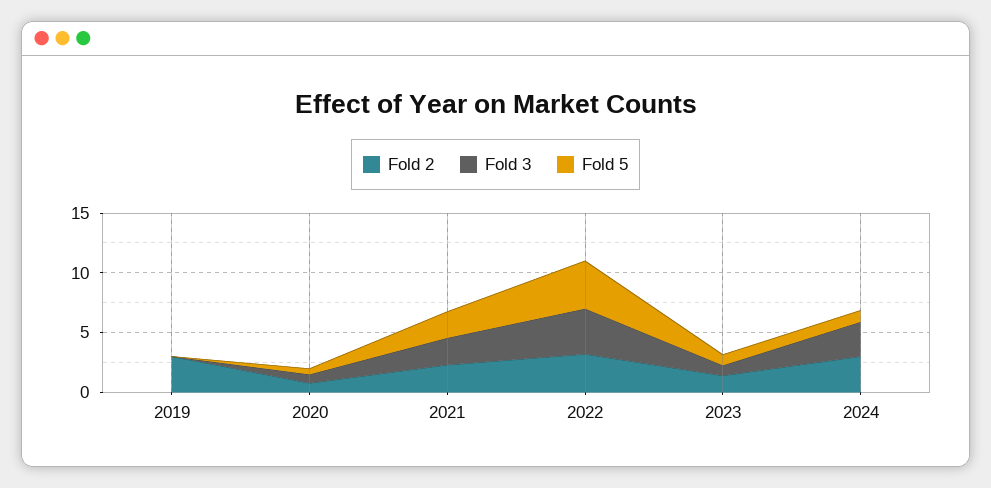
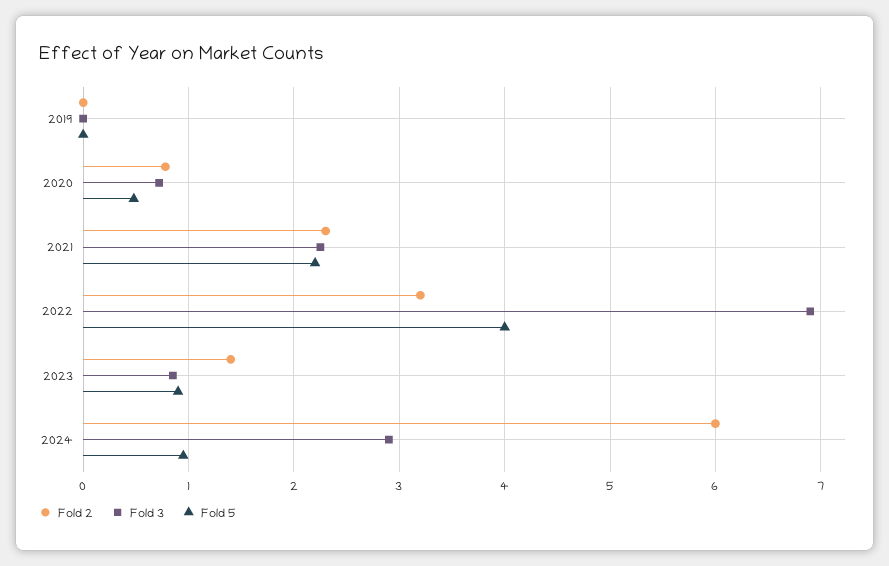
  {
    "Fold 2": {
-     "2019": 3,
+     "2019": 0,
      "2020": 0.8,
      "2021": 2.3,
      "2022": 3.2,
      "2023": 1.4,
-     "2024": 3
+     "2024": 6
    },
    "Fold 3": {
      "2019": 0,
      "2020": 0.7,
      "2021": 2.3,
-     "2022": 4,
+     "2022": 6.9,
      "2023": 0.9,
      "2024": 2.9
    },
    "Fold 5": {
      "2019": 0,
      "2020": 0.5,
      "2021": 2.2,
      "2022": 4,
      "2023": 0.9,
      "2024": 1
    }
  }

